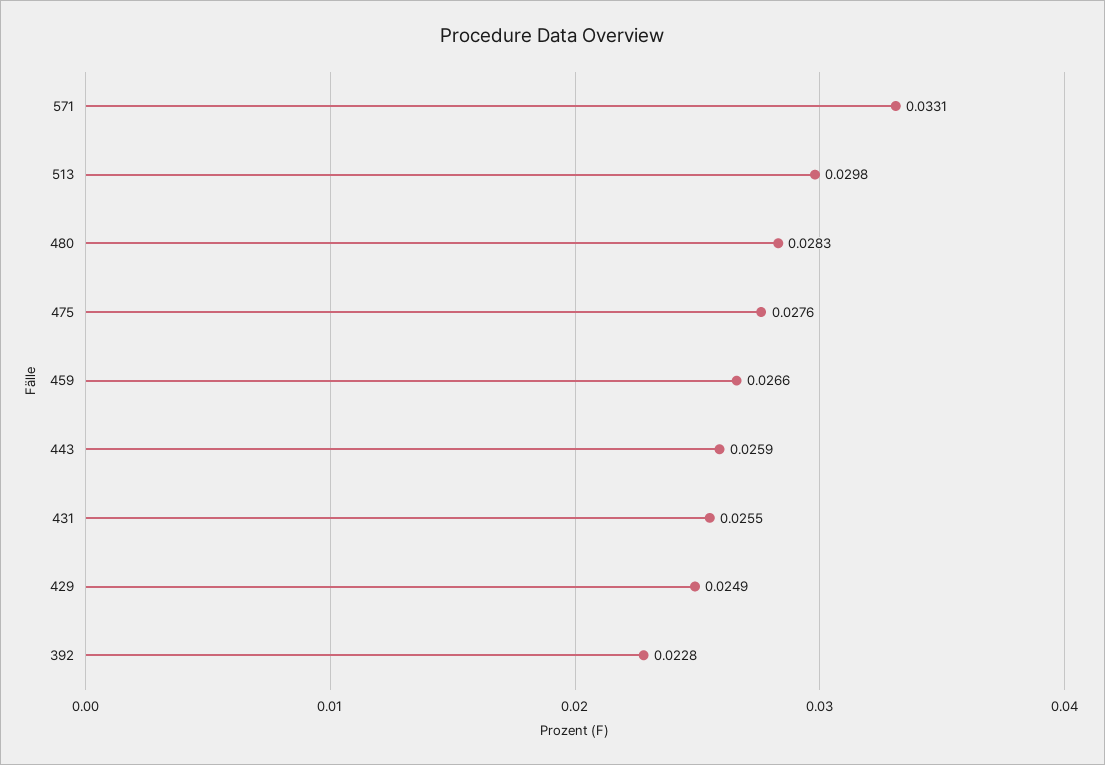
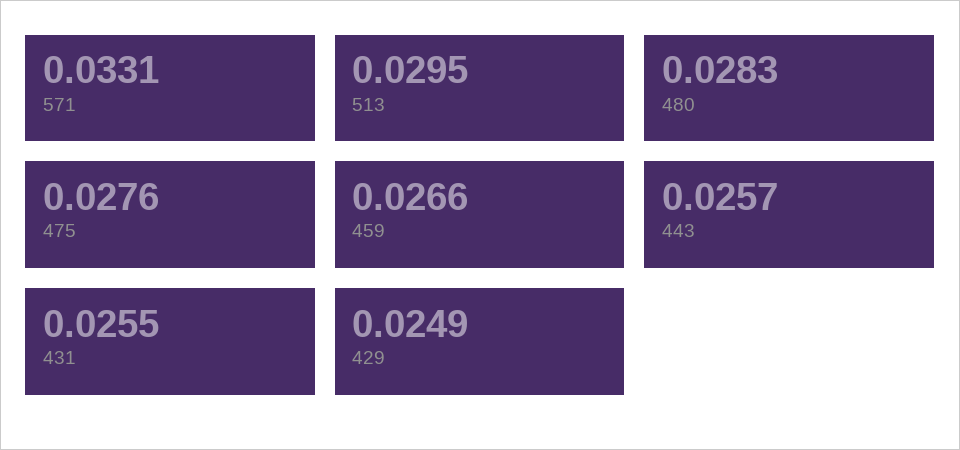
  {
    "571": 0.0331,
-   "513": 0.0298,
+   "513": 0.0295,
    "480": 0.0283,
    "475": 0.0276,
    "459": 0.0266,
-   "443": 0.0259,
+   "443": 0.0257,
    "431": 0.0255,
-   "429": 0.0249,
+   "429": 0.0249
-   "392": 0.0228
  }

